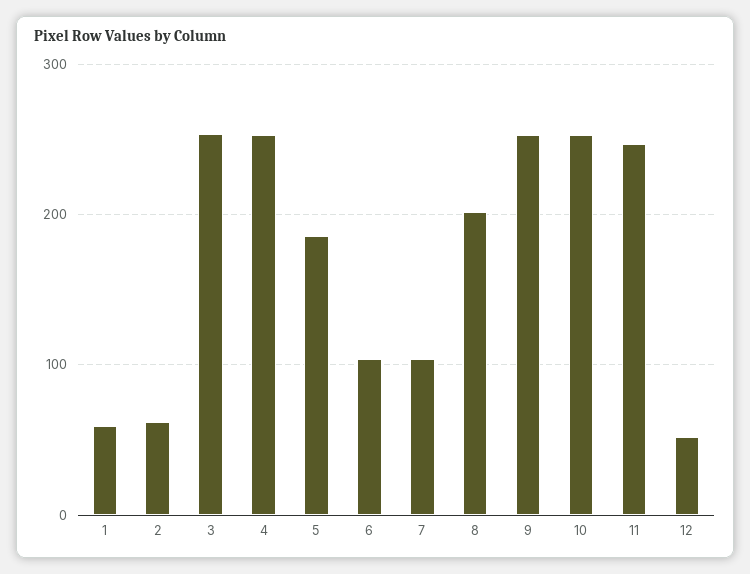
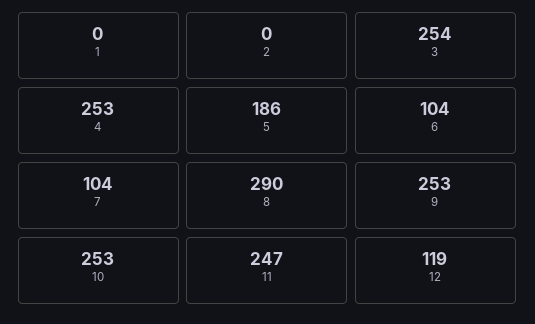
  {
-   "1": 60,
+   "1": 0,
-   "2": 60,
+   "2": 0,
    "3": 254,
    "4": 253,
    "5": 186,
    "6": 104,
    "7": 104,
-   "8": 200,
+   "8": 290,
    "9": 253,
    "10": 253,
    "11": 247,
-   "12": 50
+   "12": 119
  }

